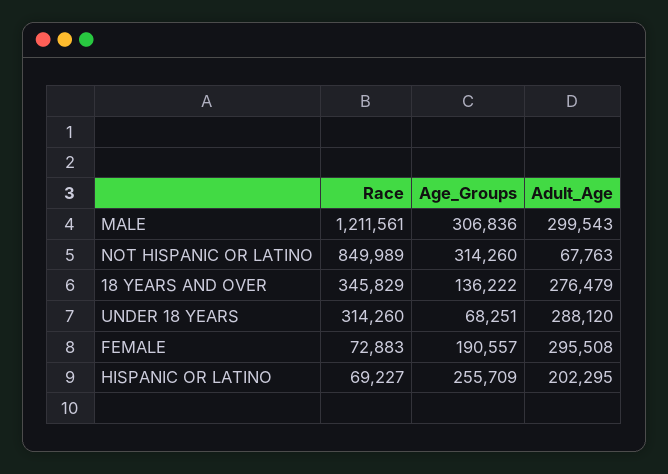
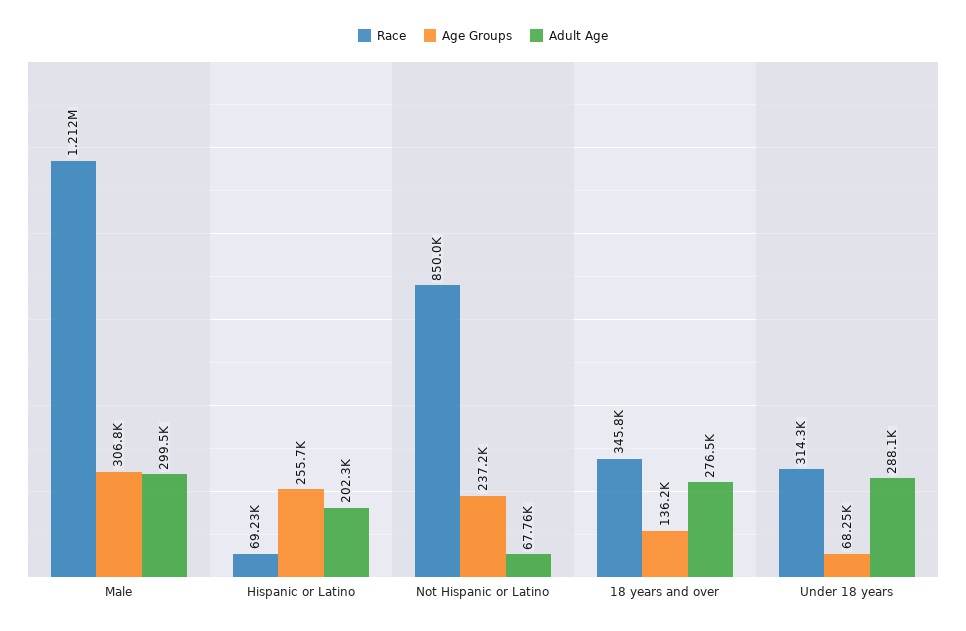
  {
    "Race": {
      "MALE": 1211561,
      "NOT HISPANIC OR LATINO": 849989,
      "18 YEARS AND OVER": 345829,
      "UNDER 18 YEARS": 314260,
-     "FEMALE": 72883,
      "HISPANIC OR LATINO": 69227
    },
    "Age_Groups": {
      "MALE": 306836,
-     "NOT HISPANIC OR LATINO": 314260,
+     "NOT HISPANIC OR LATINO": 237200,
      "18 YEARS AND OVER": 136222,
      "UNDER 18 YEARS": 68251,
-     "FEMALE": 190557,
      "HISPANIC OR LATINO": 255709
    },
    "Adult_Age": {
      "MALE": 299543,
      "NOT HISPANIC OR LATINO": 67763,
      "18 YEARS AND OVER": 276479,
      "UNDER 18 YEARS": 288120,
-     "FEMALE": 295508,
      "HISPANIC OR LATINO": 202295
    }
  }

